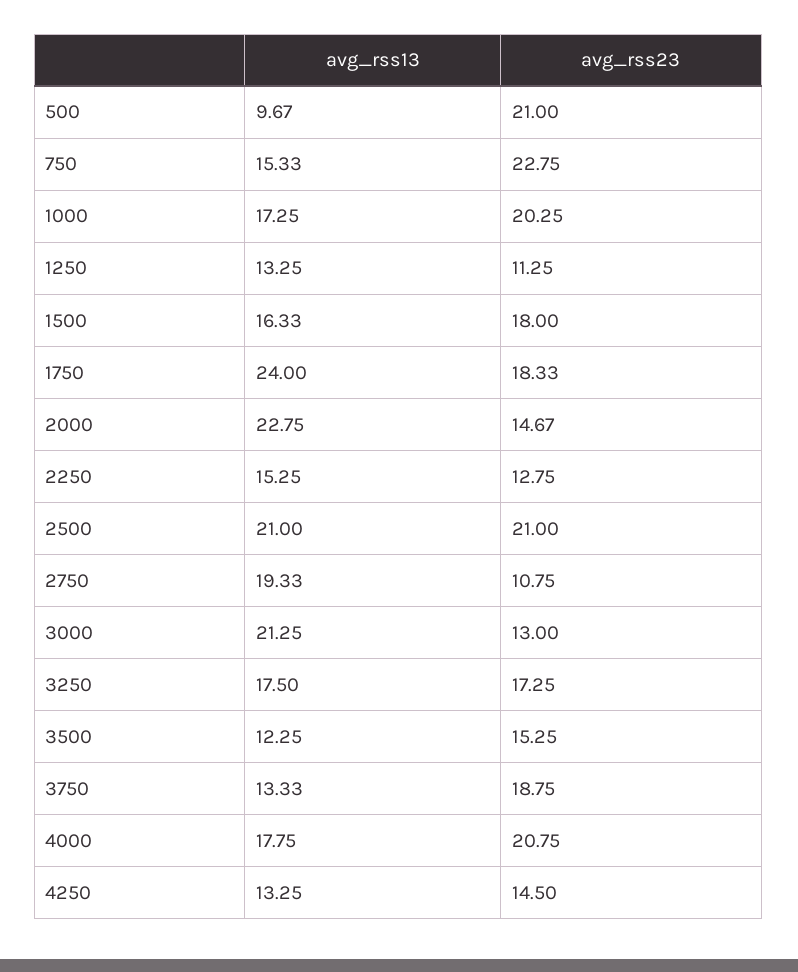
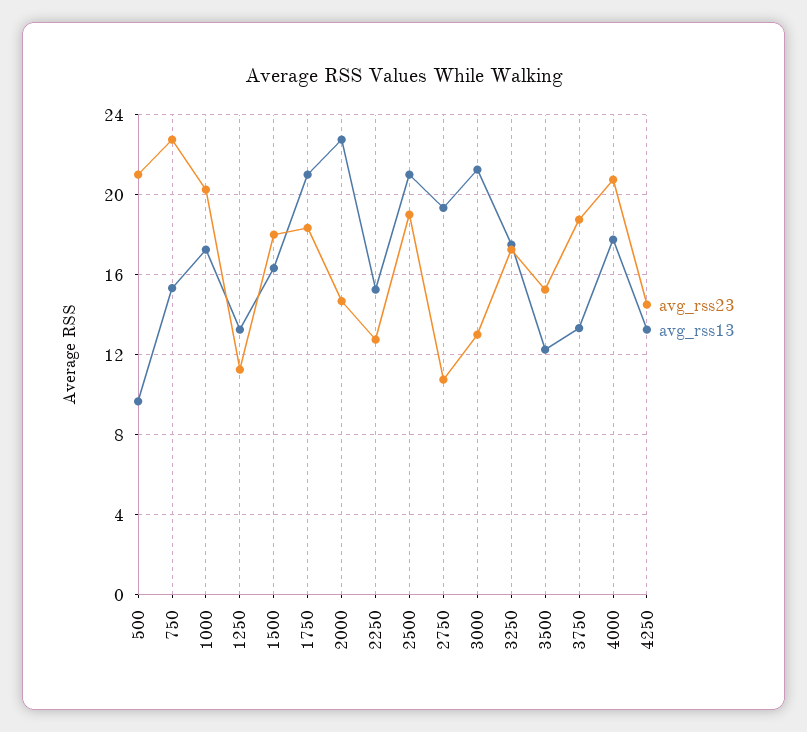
  {
    "avg_rss13": {
      "500": 9.67,
      "750": 15.33,
      "1000": 17.25,
      "1250": 13.25,
      "1500": 16.33,
-     "1750": 24,
+     "1750": 21,
      "2000": 22.75,
      "2250": 15.25,
      "2500": 21,
      "2750": 19.33,
      "3000": 21.25,
      "3250": 17.5,
      "3500": 12.25,
      "3750": 13.33,
      "4000": 17.75,
      "4250": 13.25
    },
    "avg_rss23": {
      "500": 21,
      "750": 22.75,
      "1000": 20.25,
      "1250": 11.25,
      "1500": 18,
      "1750": 18.33,
      "2000": 14.67,
      "2250": 12.75,
-     "2500": 21,
+     "2500": 19,
      "2750": 10.75,
      "3000": 13,
      "3250": 17.25,
      "3500": 15.25,
      "3750": 18.75,
      "4000": 20.75,
      "4250": 14.5
    }
  }

